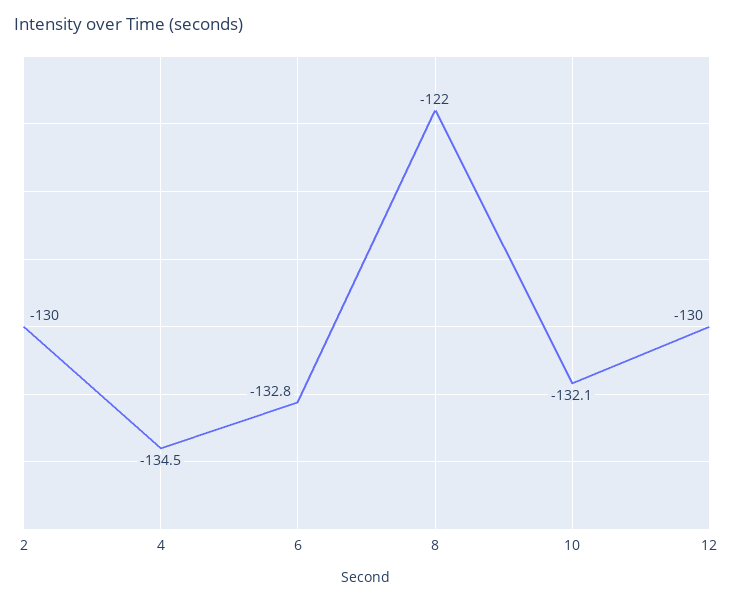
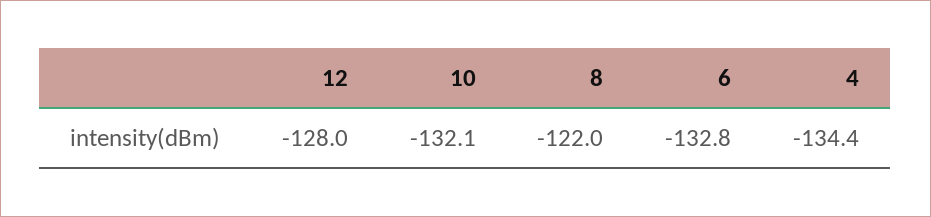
  {
-   "2": -130,
-   "4": -134.5,
+   "4": -134.4,
    "6": -132.8,
    "8": -122,
    "10": -132.1,
-   "12": -130
+   "12": -128
  }

